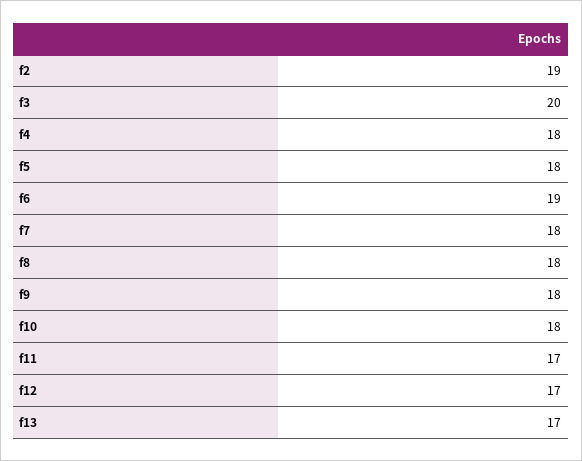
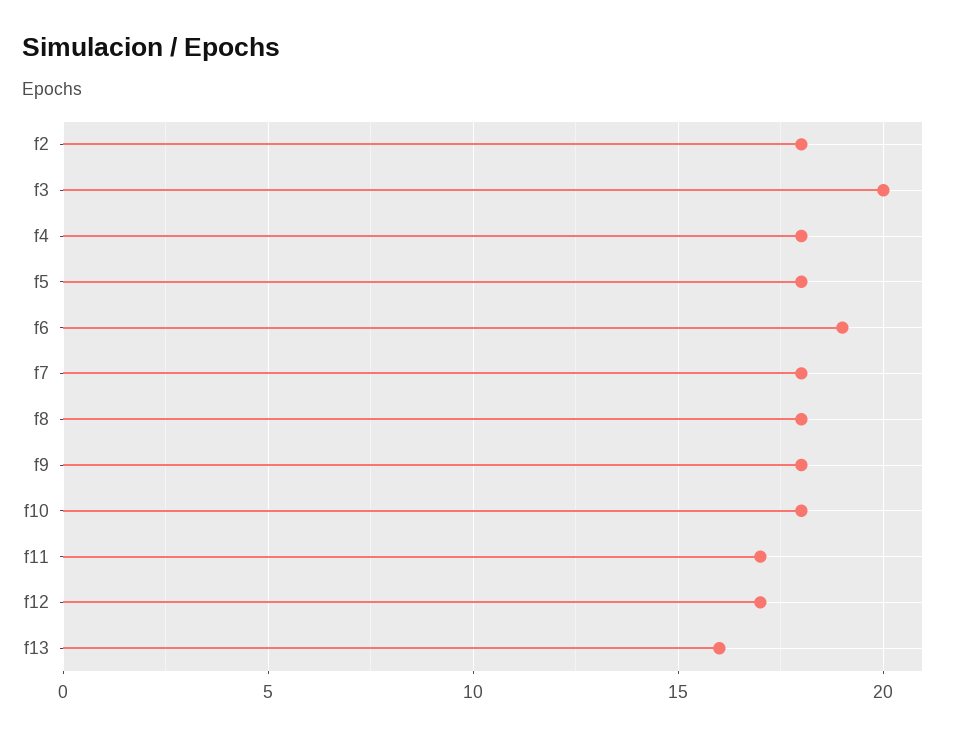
  {
-   "f2": 19,
+   "f2": 18,
    "f3": 20,
    "f4": 18,
    "f5": 18,
    "f6": 19,
    "f7": 18,
    "f8": 18,
    "f9": 18,
    "f10": 18,
    "f11": 17,
    "f12": 17,
-   "f13": 17
+   "f13": 16
  }

